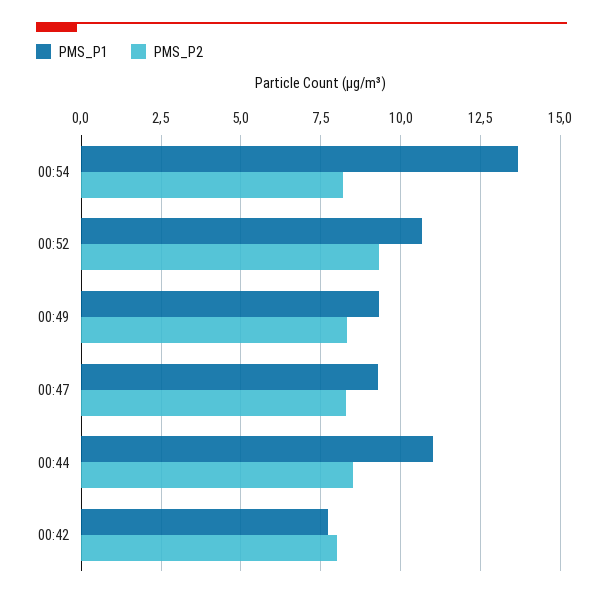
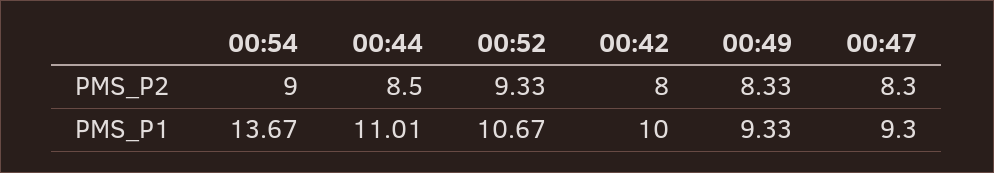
  {
    "PMS_P1": {
      "00:54": 13.67,
      "00:52": 10.67,
      "00:49": 9.33,
      "00:47": 9.3,
      "00:44": 11.01,
-     "00:42": 7.75
+     "00:42": 10
    },
    "PMS_P2": {
-     "00:54": 8.25,
+     "00:54": 9,
      "00:52": 9.33,
      "00:49": 8.33,
      "00:47": 8.3,
      "00:44": 8.5,
      "00:42": 8
    }
  }

